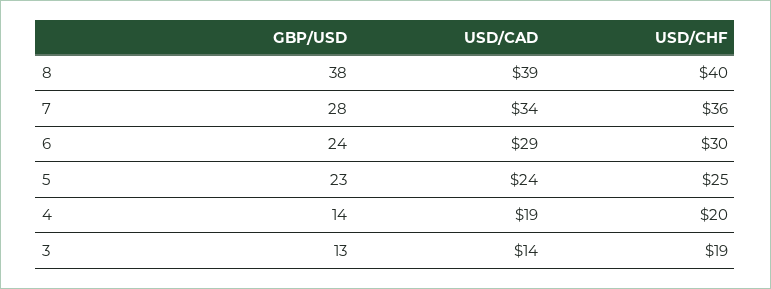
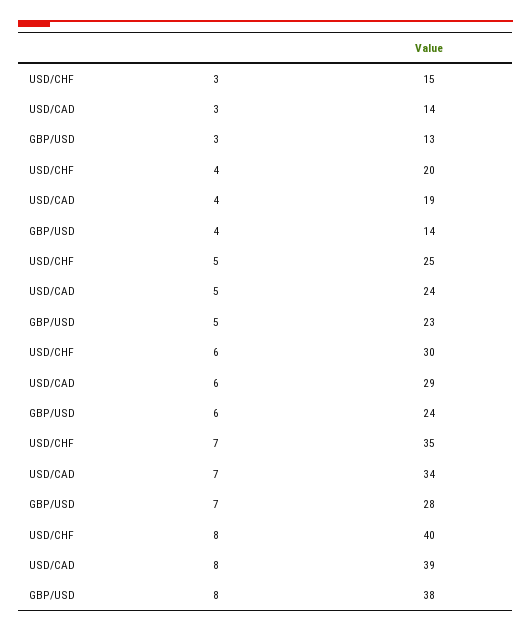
  {
    "GBP/USD": {
      "8": 38,
      "7": 28,
      "6": 24,
      "5": 23,
      "4": 14,
      "3": 13
    },
    "USD/CAD": {
      "8": 39,
      "7": 34,
      "6": 29,
      "5": 24,
      "4": 19,
      "3": 14
    },
    "USD/CHF": {
      "8": 40,
-     "7": 36,
+     "7": 35,
      "6": 30,
      "5": 25,
      "4": 20,
-     "3": 19
+     "3": 15
    }
  }

